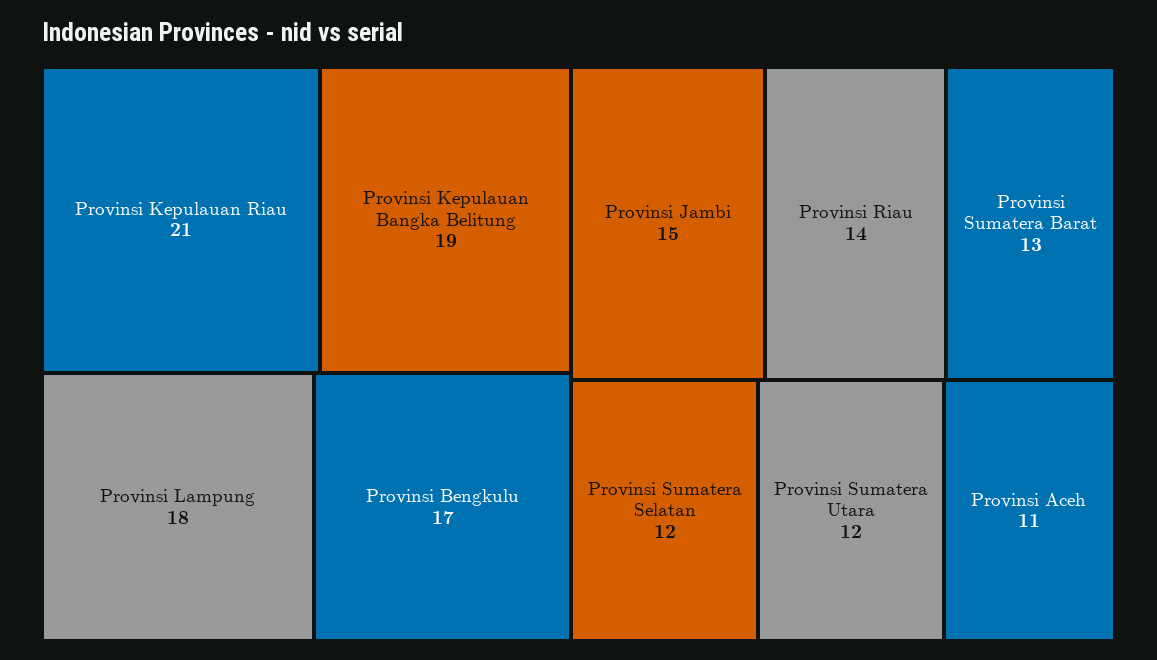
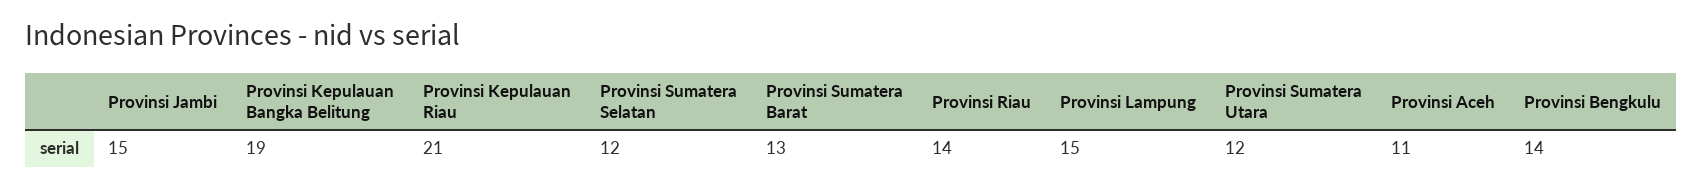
  {
    "Provinsi Kepulauan Riau": 21,
    "Provinsi Kepulauan Bangka Belitung": 19,
-   "Provinsi Lampung": 18,
+   "Provinsi Lampung": 15,
-   "Provinsi Bengkulu": 17,
+   "Provinsi Bengkulu": 14,
    "Provinsi Jambi": 15,
    "Provinsi Riau": 14,
    "Provinsi Sumatera Barat": 13,
    "Provinsi Sumatera Selatan": 12,
    "Provinsi Sumatera Utara": 12,
    "Provinsi Aceh": 11
  }

